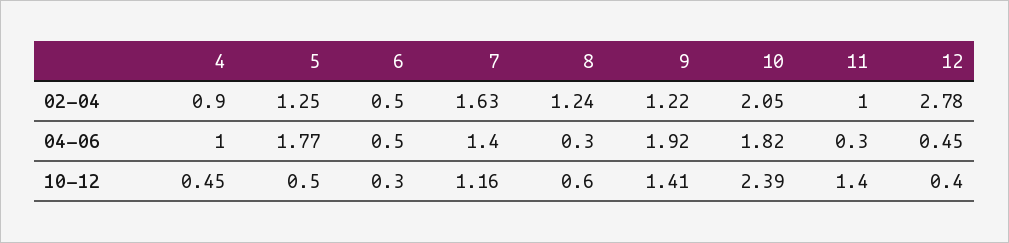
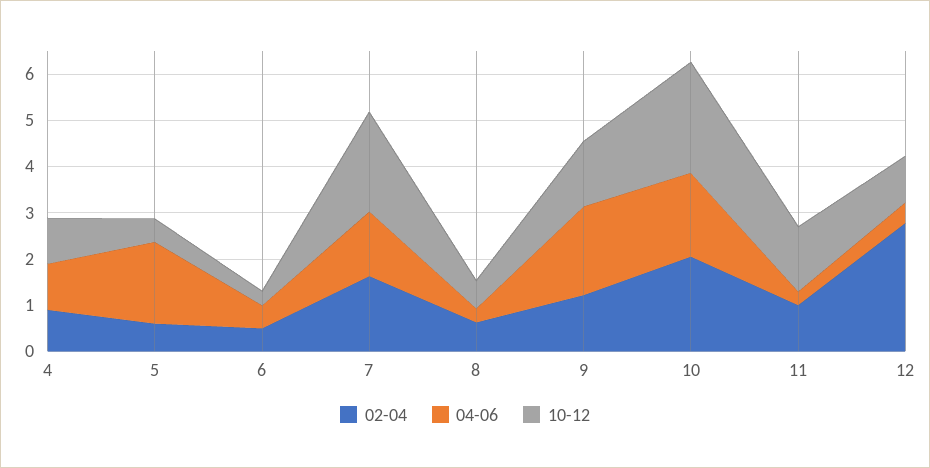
  {
    "02-04": {
      "4": 0.9,
-     "5": 1.25,
+     "5": 0.6,
      "6": 0.5,
      "7": 1.63,
-     "8": 1.24,
+     "8": 0.6,
      "9": 1.22,
      "10": 2.05,
      "11": 1,
      "12": 2.78
    },
    "04-06": {
      "4": 1,
      "5": 1.77,
      "6": 0.5,
      "7": 1.4,
      "8": 0.3,
      "9": 1.92,
      "10": 1.82,
      "11": 0.3,
      "12": 0.45
    },
    "10-12": {
-     "4": 0.45,
+     "4": 1,
      "5": 0.5,
      "6": 0.3,
-     "7": 1.16,
+     "7": 2.2,
      "8": 0.6,
      "9": 1.41,
      "10": 2.39,
      "11": 1.4,
-     "12": 0.4
+     "12": 1
    }
  }

